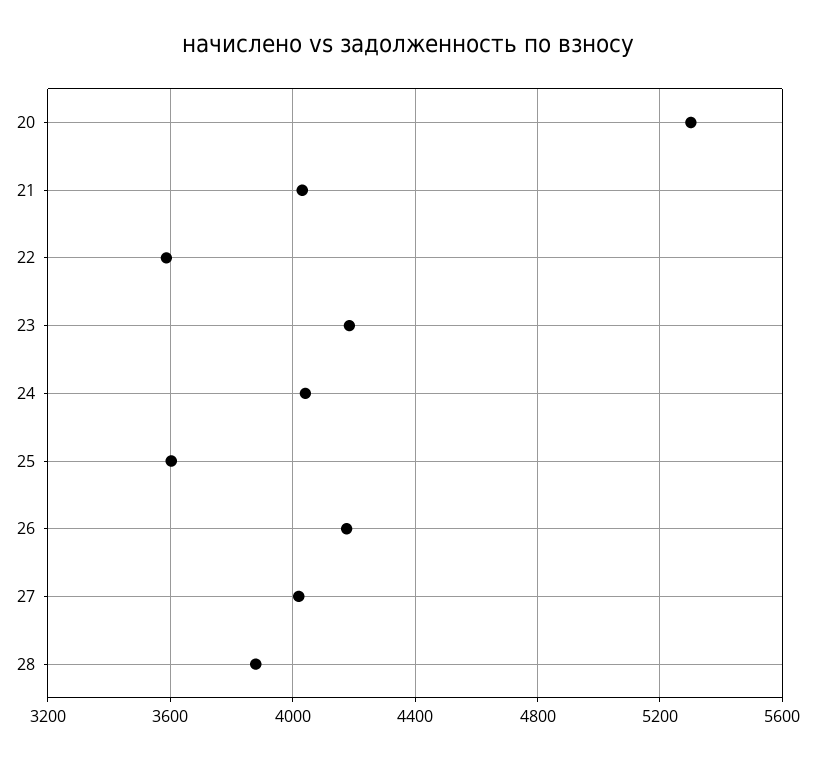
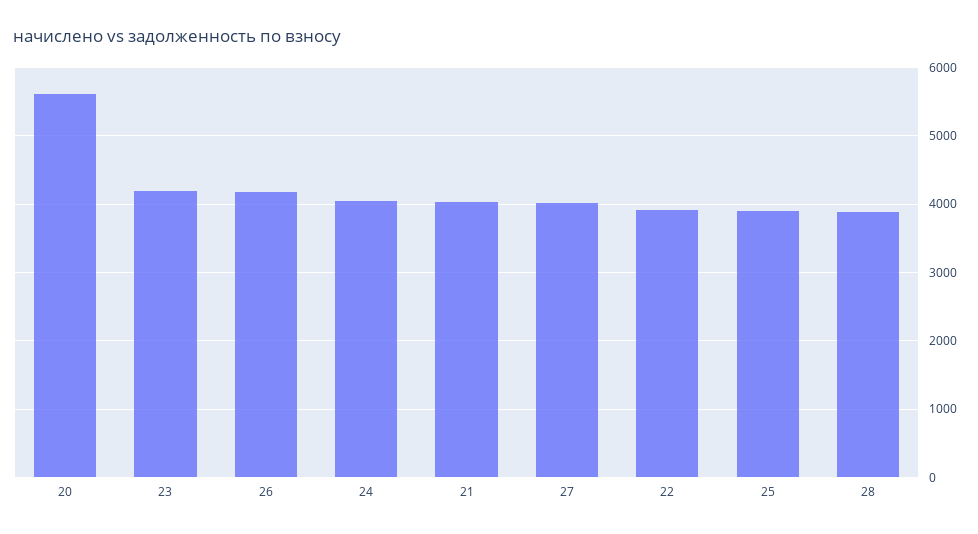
  {
-   "20": 5300,
+   "20": 5600,
    "21": 4050,
-   "22": 3600,
+   "22": 3900,
    "23": 4200,
    "24": 4050,
-   "25": 3600,
+   "25": 3900,
    "26": 4200,
    "27": 4000,
    "28": 3900
  }

